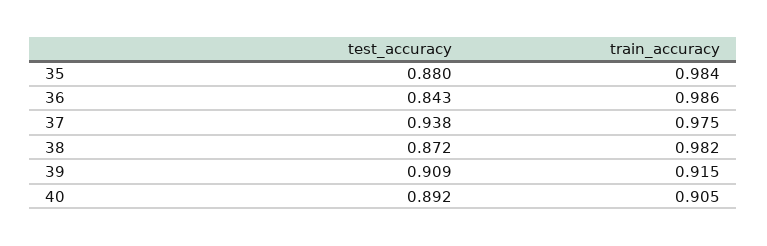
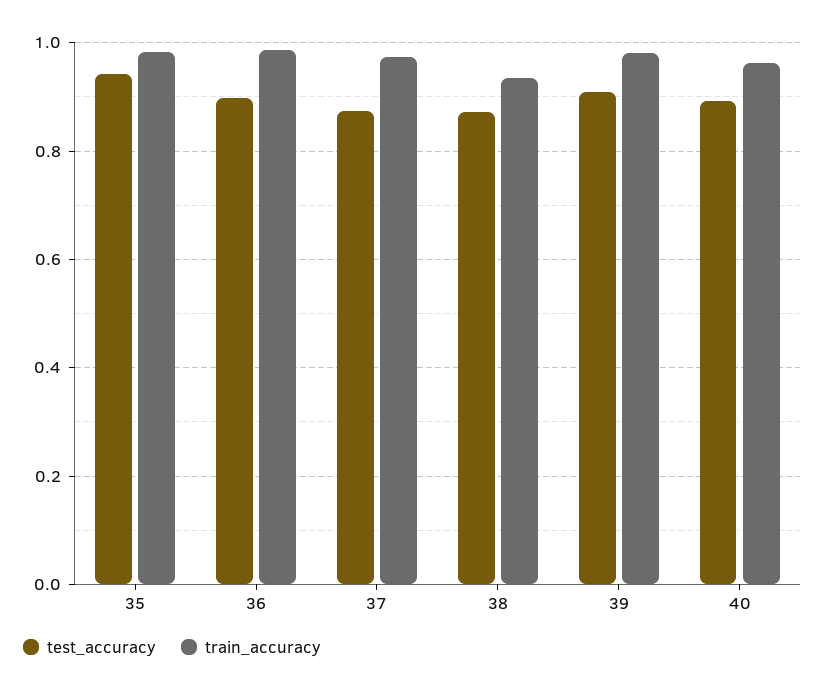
  {
    "test_accuracy": {
-     "35": 0.88,
+     "35": 0.94,
-     "36": 0.843,
+     "36": 0.9,
-     "37": 0.938,
+     "37": 0.88,
      "38": 0.872,
      "39": 0.909,
      "40": 0.892
    },
    "train_accuracy": {
      "35": 0.984,
      "36": 0.986,
      "37": 0.975,
-     "38": 0.982,
+     "38": 0.94,
-     "39": 0.915,
+     "39": 0.98,
-     "40": 0.905
+     "40": 0.96
    }
  }

